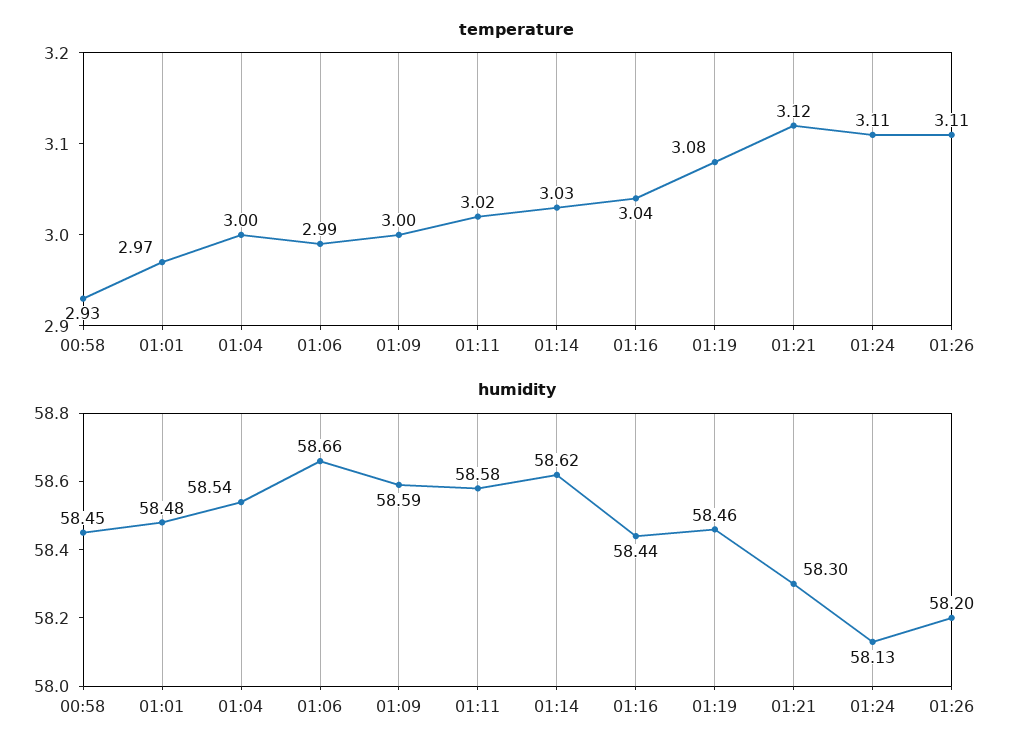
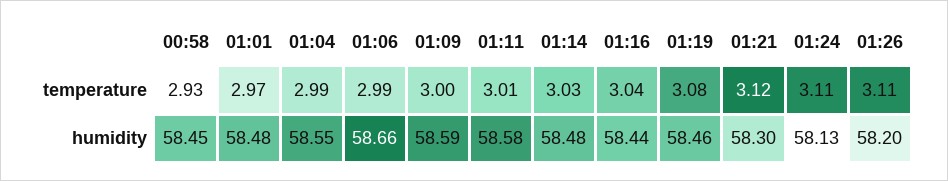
  {
    "temperature": {
      "00:58": 2.93,
      "01:01": 2.97,
-     "01:04": 3,
+     "01:04": 2.99,
      "01:06": 2.99,
      "01:09": 3,
-     "01:11": 3.02,
+     "01:11": 3.01,
      "01:14": 3.03,
      "01:16": 3.04,
      "01:19": 3.08,
      "01:21": 3.12,
      "01:24": 3.11,
      "01:26": 3.11
    },
    "humidity": {
      "00:58": 58.45,
      "01:01": 58.48,
-     "01:04": 58.54,
+     "01:04": 58.55,
      "01:06": 58.66,
      "01:09": 58.59,
      "01:11": 58.58,
-     "01:14": 58.62,
+     "01:14": 58.48,
      "01:16": 58.44,
      "01:19": 58.46,
      "01:21": 58.3,
      "01:24": 58.13,
      "01:26": 58.2
    }
  }

